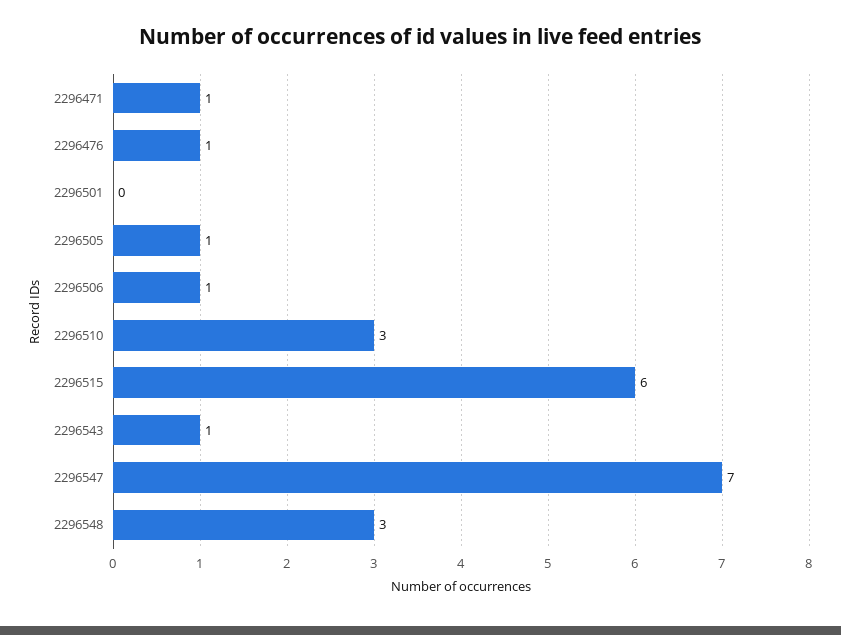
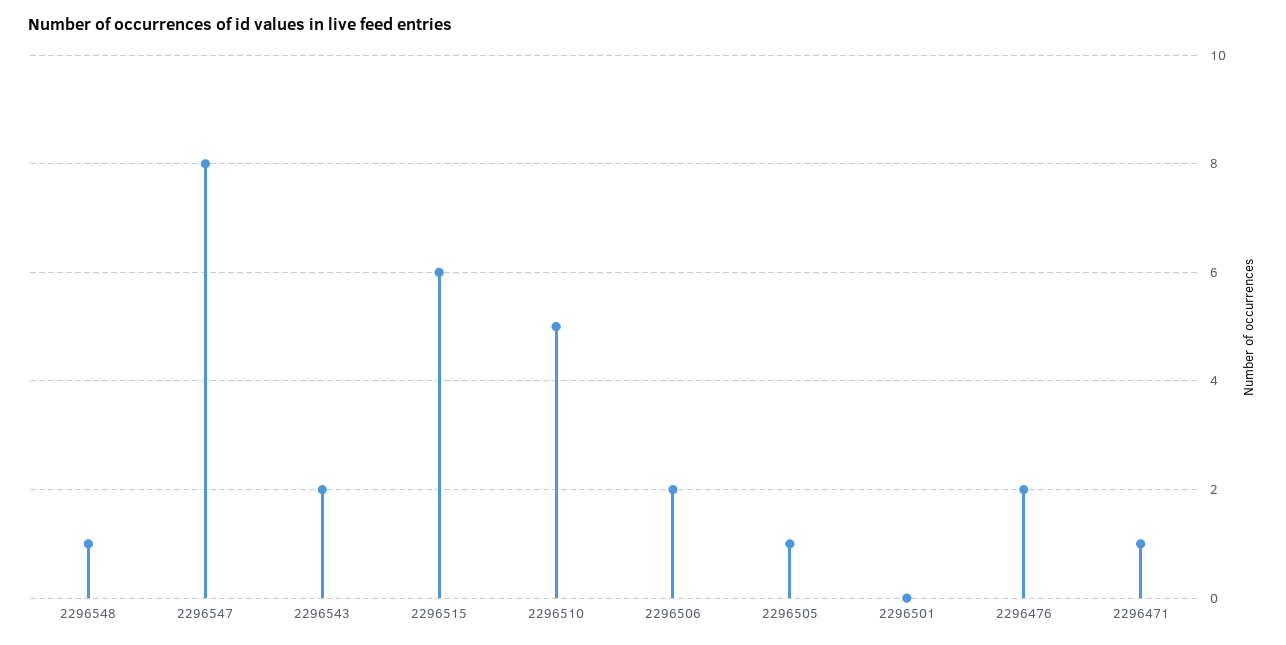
  {
    "2296471": 1,
-   "2296476": 1,
+   "2296476": 2,
    "2296501": 0,
    "2296505": 1,
-   "2296506": 1,
+   "2296506": 2,
-   "2296510": 3,
+   "2296510": 5,
    "2296515": 6,
-   "2296543": 1,
+   "2296543": 2,
-   "2296547": 7,
+   "2296547": 8,
-   "2296548": 3
+   "2296548": 1
  }

